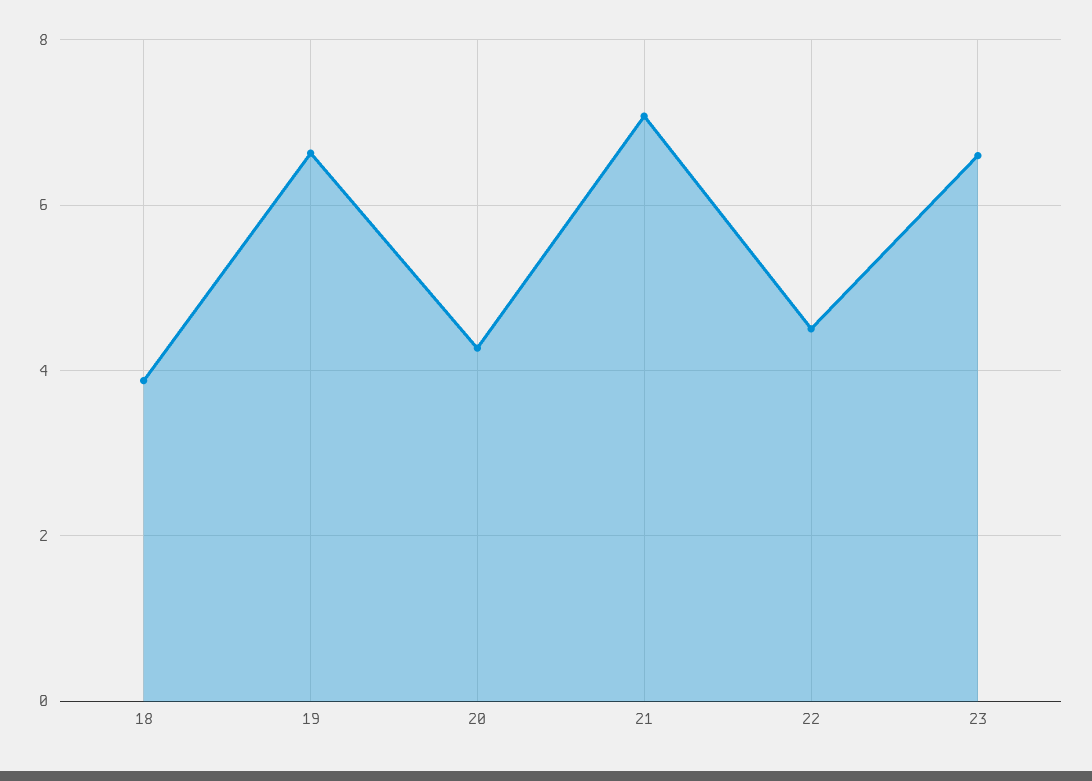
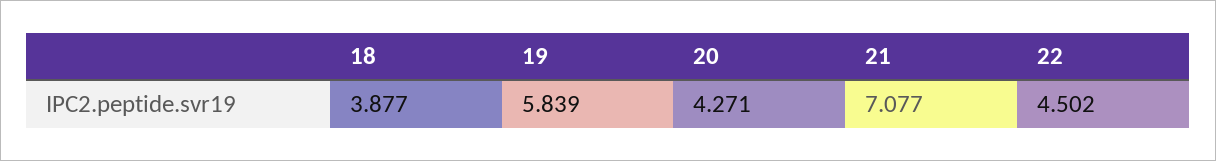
  {
    "18": 3.877,
-   "19": 6.6,
+   "19": 5.839,
    "20": 4.271,
    "21": 7.077,
-   "22": 4.502,
+   "22": 4.502
-   "23": 6.6
  }

